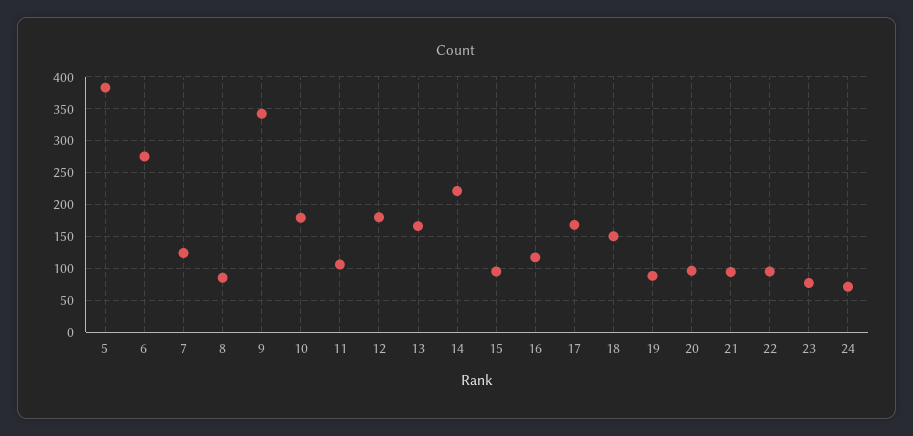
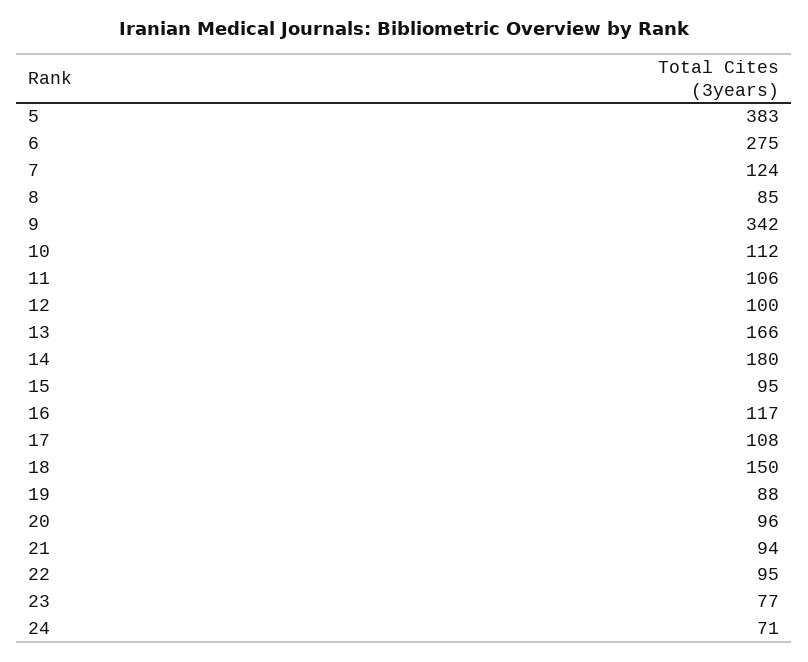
  {
    "5": 383,
    "6": 275,
    "7": 124,
    "8": 85,
    "9": 342,
-   "10": 180,
+   "10": 112,
    "11": 106,
-   "12": 180,
+   "12": 100,
    "13": 166,
-   "14": 220,
+   "14": 180,
    "15": 95,
    "16": 117,
-   "17": 170,
+   "17": 108,
    "18": 150,
    "19": 88,
    "20": 96,
    "21": 94,
    "22": 95,
    "23": 77,
    "24": 71
  }

